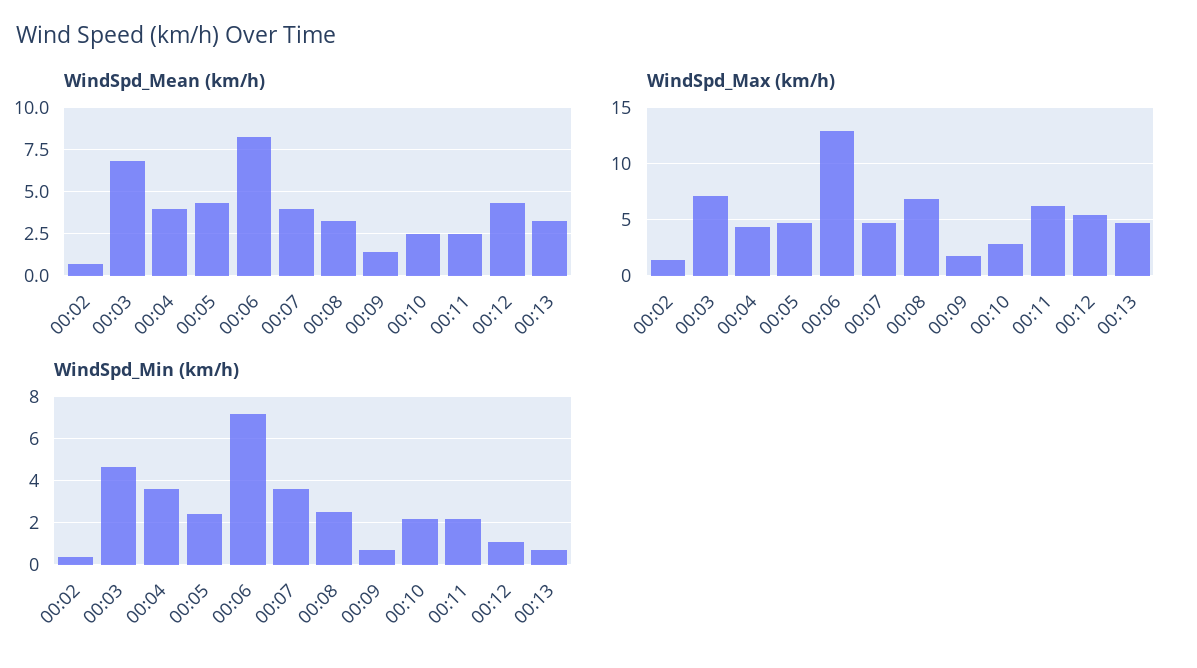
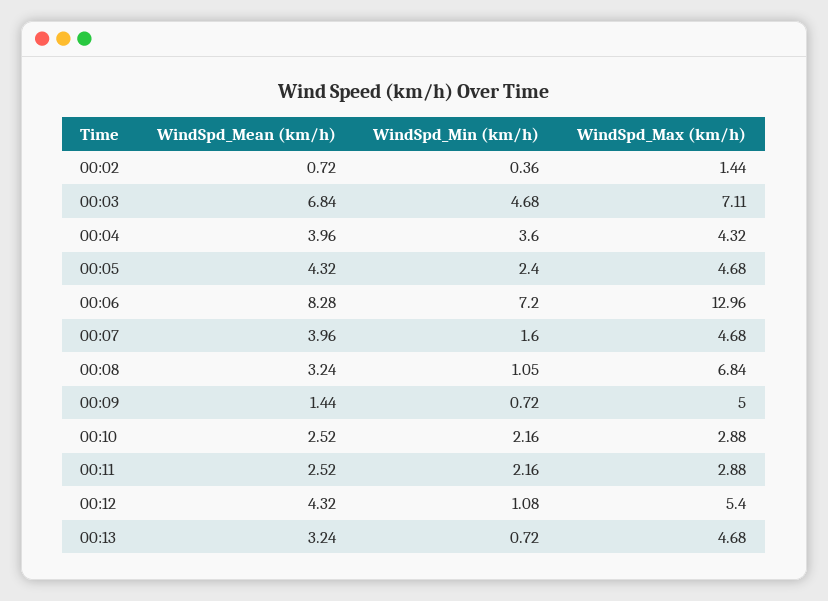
  {
    "WindSpd_Mean (km/h)": {
      "00:02": 0.72,
      "00:03": 6.84,
      "00:04": 3.96,
      "00:05": 4.32,
      "00:06": 8.28,
      "00:07": 3.96,
      "00:08": 3.24,
      "00:09": 1.44,
      "00:10": 2.52,
      "00:11": 2.52,
      "00:12": 4.32,
      "00:13": 3.24
    },
    "WindSpd_Max (km/h)": {
      "00:02": 1.44,
      "00:03": 7.11,
      "00:04": 4.32,
      "00:05": 4.68,
      "00:06": 12.96,
      "00:07": 4.68,
      "00:08": 6.84,
-     "00:09": 2,
+     "00:09": 5,
      "00:10": 2.88,
-     "00:11": 6,
+     "00:11": 2.88,
      "00:12": 5.4,
      "00:13": 4.68
    },
    "WindSpd_Min (km/h)": {
      "00:02": 0.36,
      "00:03": 4.68,
      "00:04": 3.6,
      "00:05": 2.4,
      "00:06": 7.2,
-     "00:07": 3.5,
+     "00:07": 1.6,
-     "00:08": 2.5,
+     "00:08": 1.05,
      "00:09": 0.72,
      "00:10": 2.16,
      "00:11": 2.16,
      "00:12": 1.08,
      "00:13": 0.72
    }
  }

